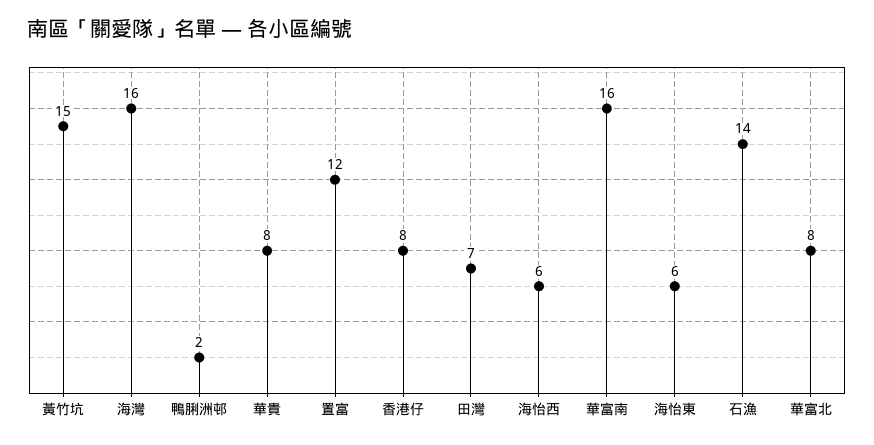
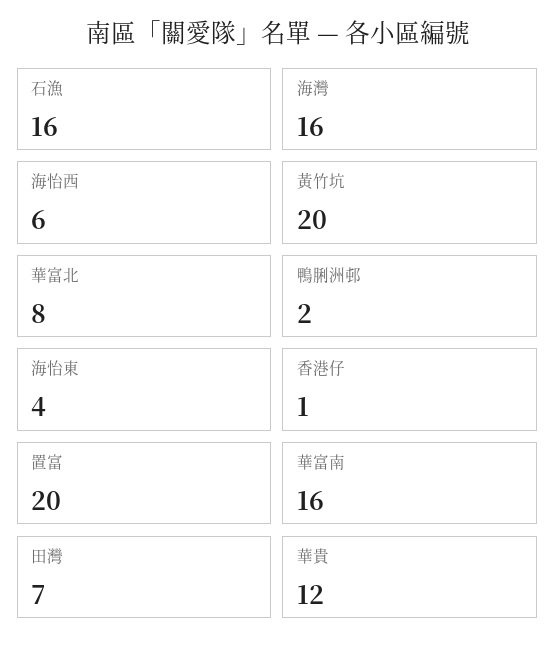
  {
-   "黃竹坑": 15,
+   "黃竹坑": 20,
    "海灣": 16,
    "鴨脷洲邨": 2,
-   "華貴": 8,
+   "華貴": 12,
-   "置富": 12,
+   "置富": 20,
-   "香港仔": 8,
+   "香港仔": 1,
    "田灣": 7,
    "海怡西": 6,
    "華富南": 16,
-   "海怡東": 6,
+   "海怡東": 4,
-   "石漁": 14,
+   "石漁": 16,
    "華富北": 8
  }

